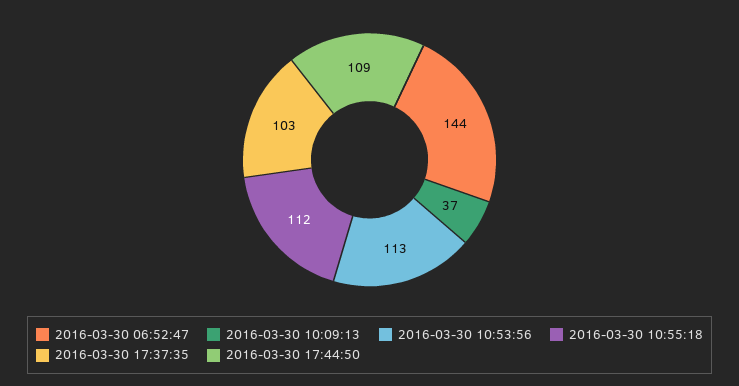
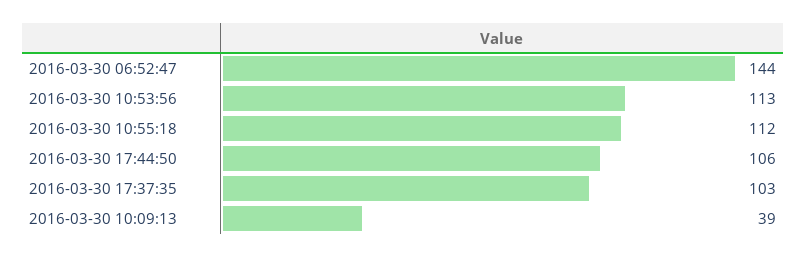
  {
    "2016-03-30 06:52:47": 144,
-   "2016-03-30 10:09:13": 37,
+   "2016-03-30 10:09:13": 39,
    "2016-03-30 10:53:56": 113,
    "2016-03-30 10:55:18": 112,
    "2016-03-30 17:37:35": 103,
-   "2016-03-30 17:44:50": 109
+   "2016-03-30 17:44:50": 106
  }

